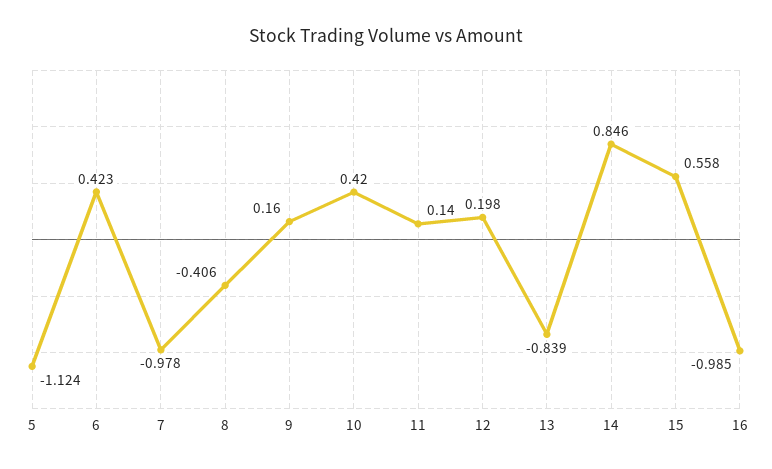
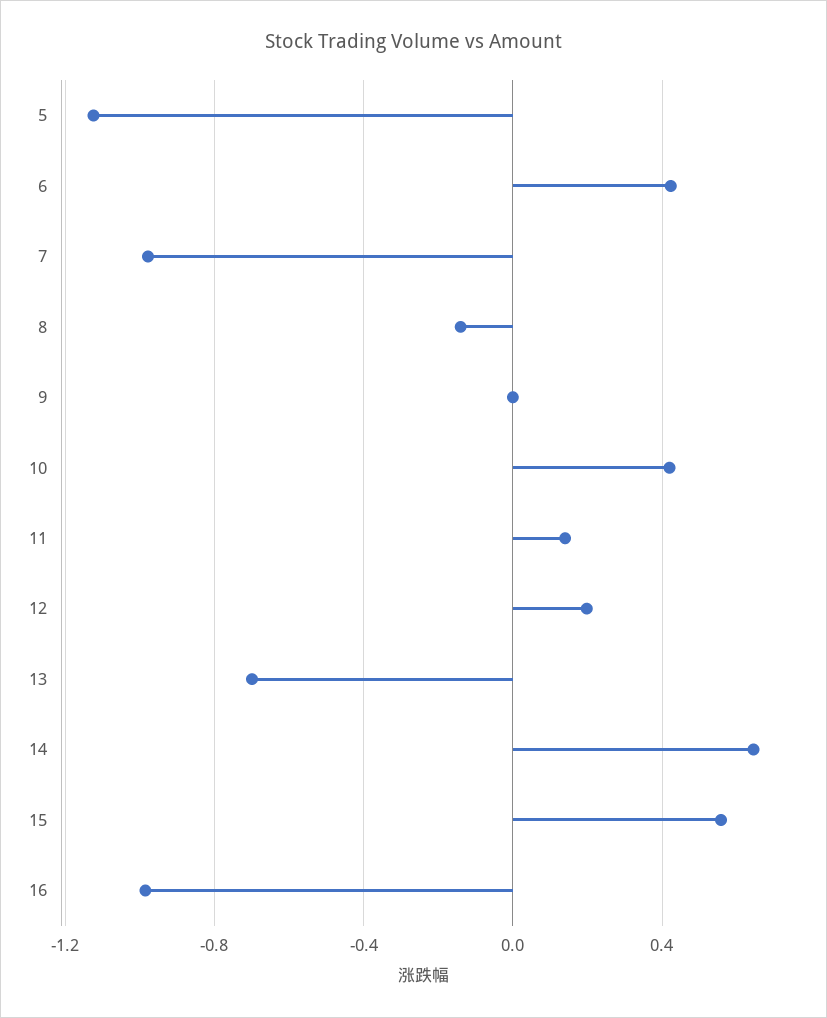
  {
    "5": -1.124,
    "6": 0.423,
    "7": -0.978,
-   "8": -0.406,
+   "8": -0.15,
-   "9": 0.16,
+   "9": 0,
    "10": 0.42,
    "11": 0.14,
    "12": 0.198,
-   "13": -0.839,
+   "13": -0.7,
-   "14": 0.846,
+   "14": 0.65,
    "15": 0.558,
    "16": -0.985
  }

